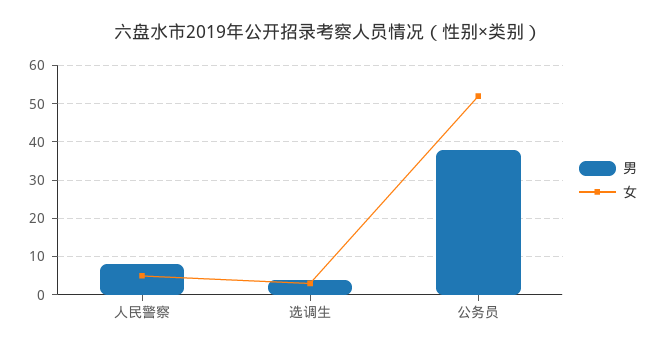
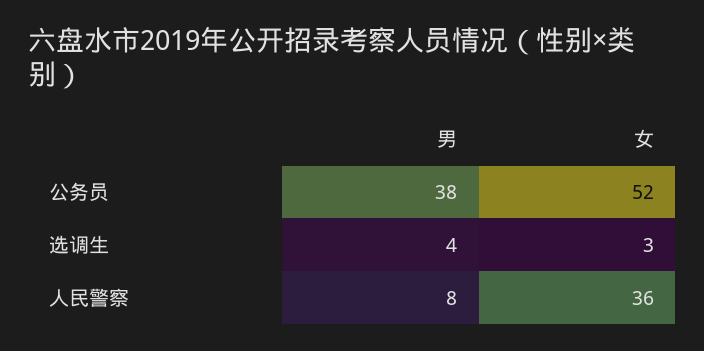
  {
    "男": {
      "人民警察": 8,
      "选调生": 4,
      "公务员": 38
    },
    "女": {
-     "人民警察": 5,
+     "人民警察": 36,
      "选调生": 3,
      "公务员": 52
    }
  }

